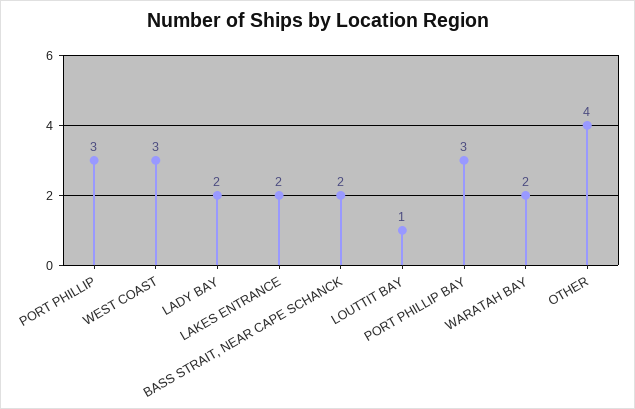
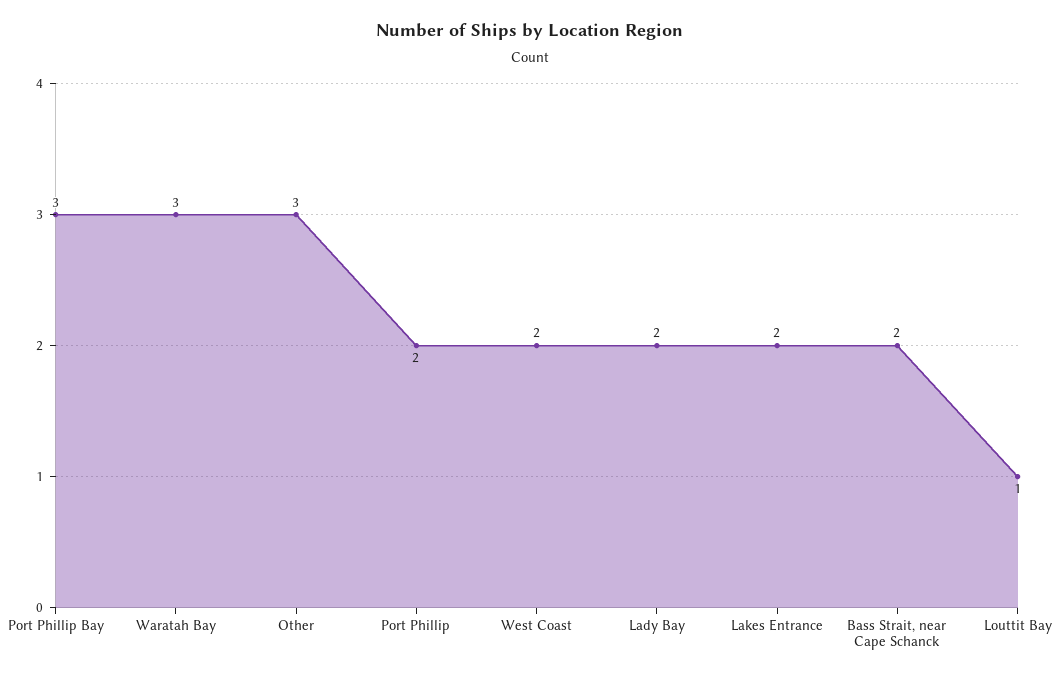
  {
-   "PORT PHILLIP": 3,
+   "PORT PHILLIP": 2,
-   "WEST COAST": 3,
+   "WEST COAST": 2,
    "LADY BAY": 2,
    "LAKES ENTRANCE": 2,
    "BASS STRAIT, NEAR CAPE SCHANCK": 2,
    "LOUTTIT BAY": 1,
    "PORT PHILLIP BAY": 3,
-   "WARATAH BAY": 2,
+   "WARATAH BAY": 3,
-   "OTHER": 4
+   "OTHER": 3
  }

